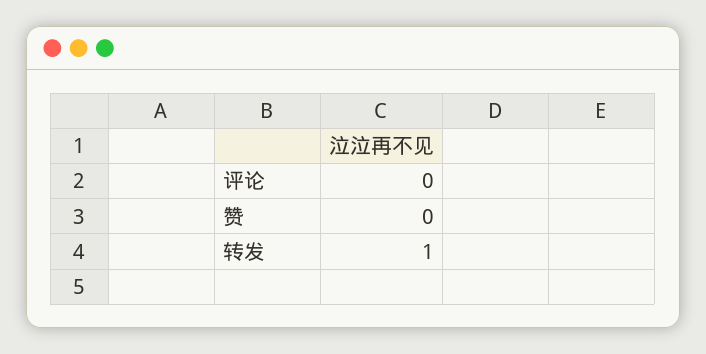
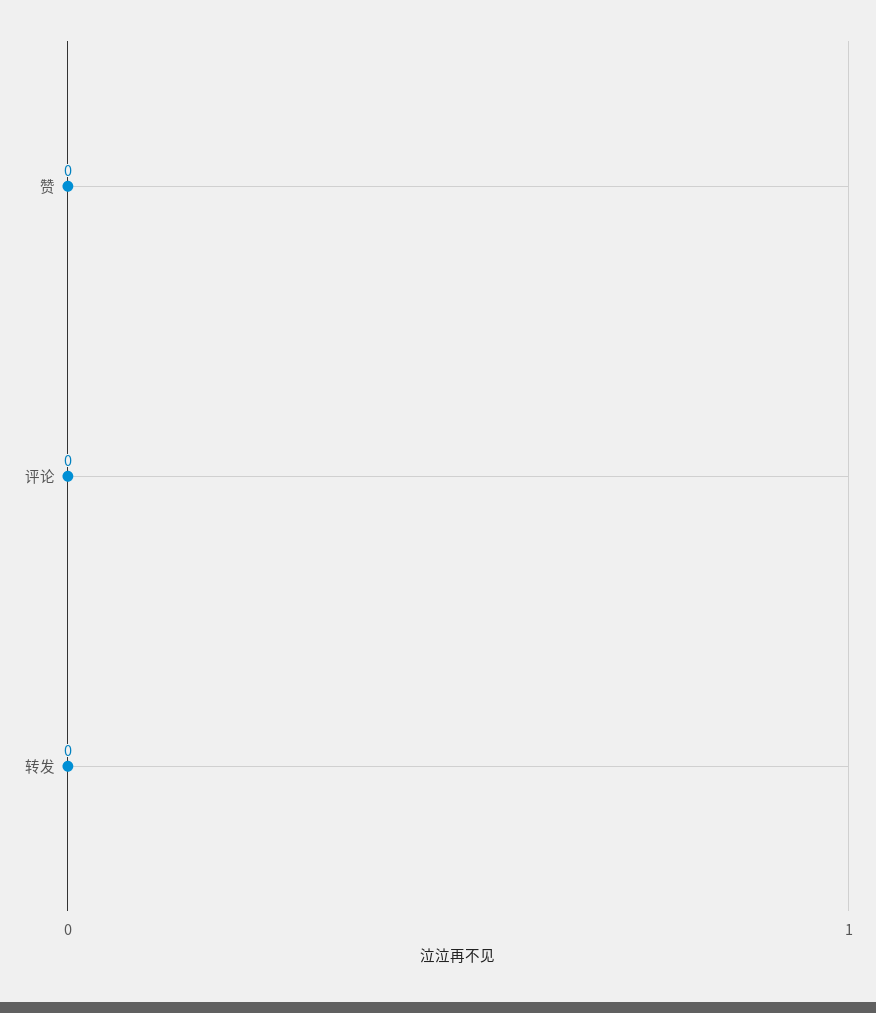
  {
    "评论": 0,
    "赞": 0,
-   "转发": 1
+   "转发": 0
  }

